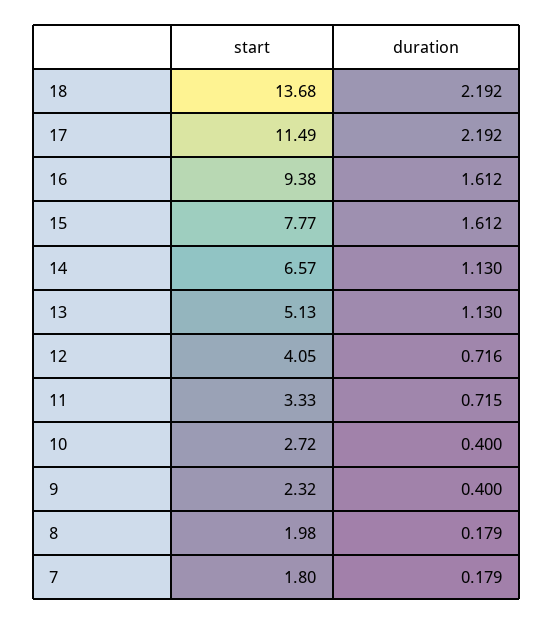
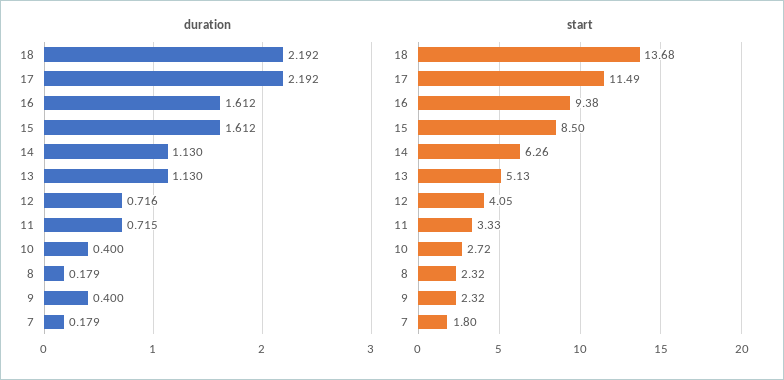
  {
    "start": {
      "18": 13.68,
      "17": 11.49,
      "16": 9.38,
-     "15": 7.77,
+     "15": 8.5,
-     "14": 6.57,
+     "14": 6.26,
      "13": 5.13,
      "12": 4.05,
      "11": 3.33,
      "10": 2.72,
      "9": 2.32,
-     "8": 1.98,
+     "8": 2.32,
      "7": 1.8
    },
    "duration": {
      "18": 2.192,
      "17": 2.192,
      "16": 1.612,
      "15": 1.612,
      "14": 1.13,
      "13": 1.13,
      "12": 0.716,
      "11": 0.715,
      "10": 0.4,
      "9": 0.4,
      "8": 0.179,
      "7": 0.179
    }
  }

